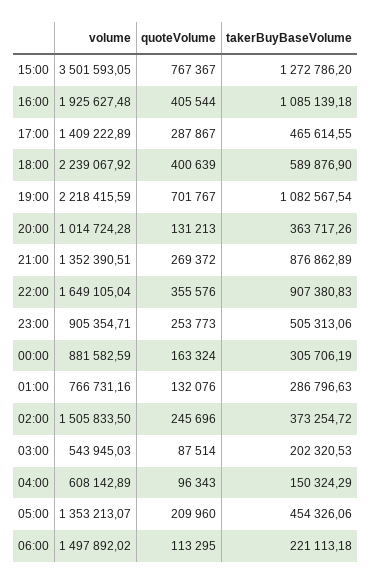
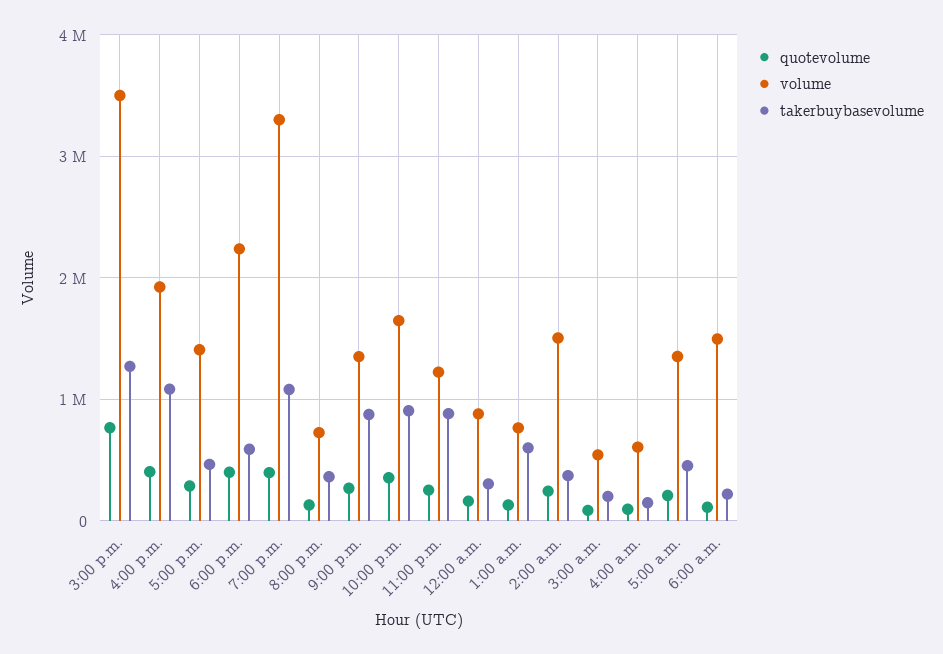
  {
    "volume": {
      "15:00": 3501593.05,
      "16:00": 1925627.48,
      "17:00": 1409222.89,
      "18:00": 2239067.92,
-     "19:00": 2218415.59,
+     "19:00": 3300000,
-     "20:00": 1014724.28,
+     "20:00": 700000,
      "21:00": 1352390.51,
      "22:00": 1649105.04,
-     "23:00": 905354.71,
+     "23:00": 1200000,
      "00:00": 881582.59,
      "01:00": 766731.16,
      "02:00": 1505833.5,
      "03:00": 543945.03,
      "04:00": 608142.89,
      "05:00": 1353213.07,
      "06:00": 1497892.02
    },
    "quoteVolume": {
      "15:00": 767367,
      "16:00": 405544,
      "17:00": 287867,
      "18:00": 400639,
-     "19:00": 701767,
+     "19:00": 400000,
      "20:00": 131213,
      "21:00": 269372,
      "22:00": 355576,
      "23:00": 253773,
      "00:00": 163324,
      "01:00": 132076,
      "02:00": 245696,
      "03:00": 87514,
      "04:00": 96343,
      "05:00": 209960,
      "06:00": 113295
    },
    "takerBuyBaseVolume": {
      "15:00": 1272786.2,
      "16:00": 1085139.18,
      "17:00": 465614.55,
      "18:00": 589876.9,
      "19:00": 1082567.54,
      "20:00": 363717.26,
      "21:00": 876862.89,
      "22:00": 907380.83,
-     "23:00": 505313.06,
+     "23:00": 900000,
      "00:00": 305706.19,
-     "01:00": 286796.63,
+     "01:00": 600000,
      "02:00": 373254.72,
      "03:00": 202320.53,
      "04:00": 150324.29,
      "05:00": 454326.06,
      "06:00": 221113.18
    }
  }

